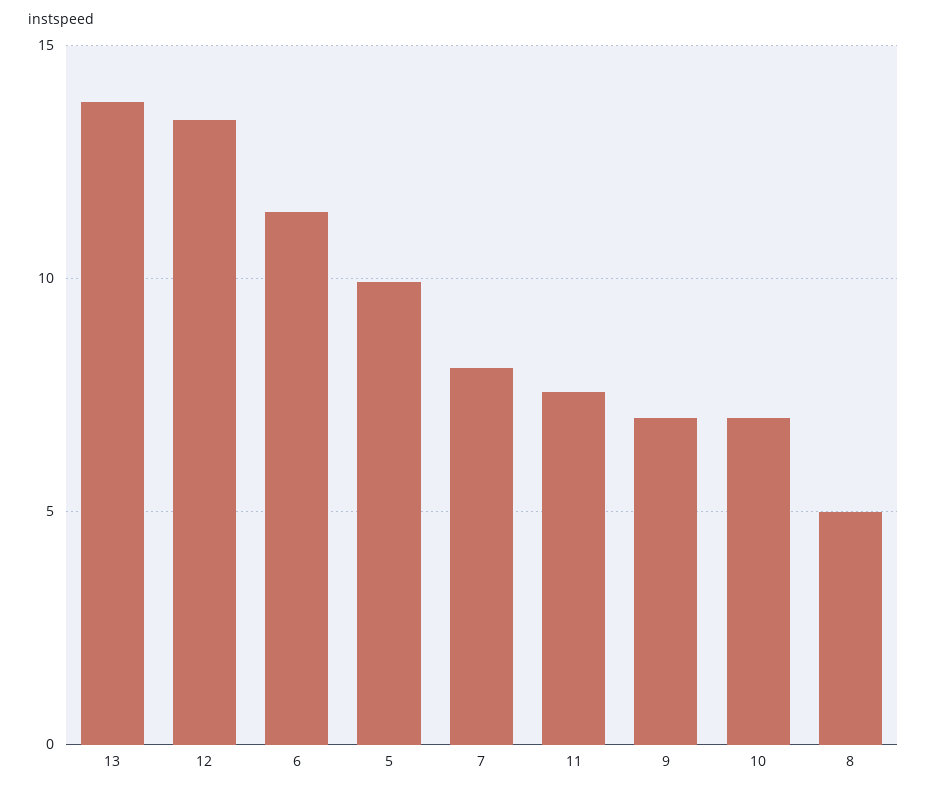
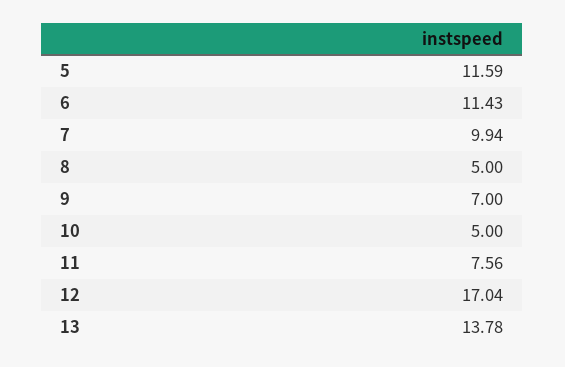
  {
    "13": 13.78,
-   "12": 13.5,
+   "12": 17.04,
    "6": 11.43,
-   "5": 10,
+   "5": 11.59,
-   "7": 8,
+   "7": 9.94,
    "11": 7.56,
    "9": 7,
-   "10": 7,
+   "10": 5,
    "8": 5
  }

